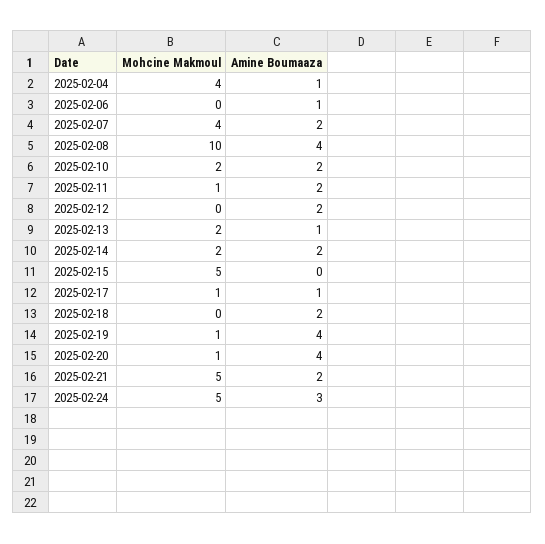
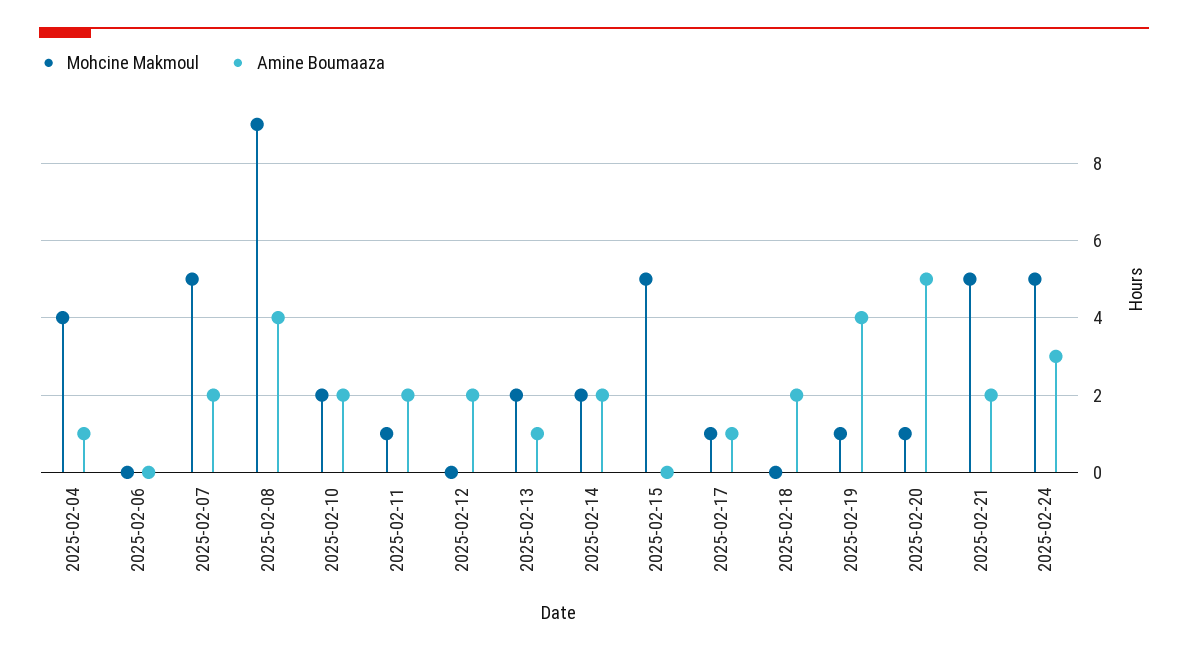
  {
    "Mohcine Makmoul": {
      "2025-02-04": 4,
      "2025-02-06": 0,
-     "2025-02-07": 4,
+     "2025-02-07": 5,
-     "2025-02-08": 10,
+     "2025-02-08": 9,
      "2025-02-10": 2,
      "2025-02-11": 1,
      "2025-02-12": 0,
      "2025-02-13": 2,
      "2025-02-14": 2,
      "2025-02-15": 5,
      "2025-02-17": 1,
      "2025-02-18": 0,
      "2025-02-19": 1,
      "2025-02-20": 1,
      "2025-02-21": 5,
      "2025-02-24": 5
    },
    "Amine Boumaaza": {
      "2025-02-04": 1,
-     "2025-02-06": 1,
+     "2025-02-06": 0,
      "2025-02-07": 2,
      "2025-02-08": 4,
      "2025-02-10": 2,
      "2025-02-11": 2,
      "2025-02-12": 2,
      "2025-02-13": 1,
      "2025-02-14": 2,
      "2025-02-15": 0,
      "2025-02-17": 1,
      "2025-02-18": 2,
      "2025-02-19": 4,
-     "2025-02-20": 4,
+     "2025-02-20": 5,
      "2025-02-21": 2,
      "2025-02-24": 3
    }
  }

